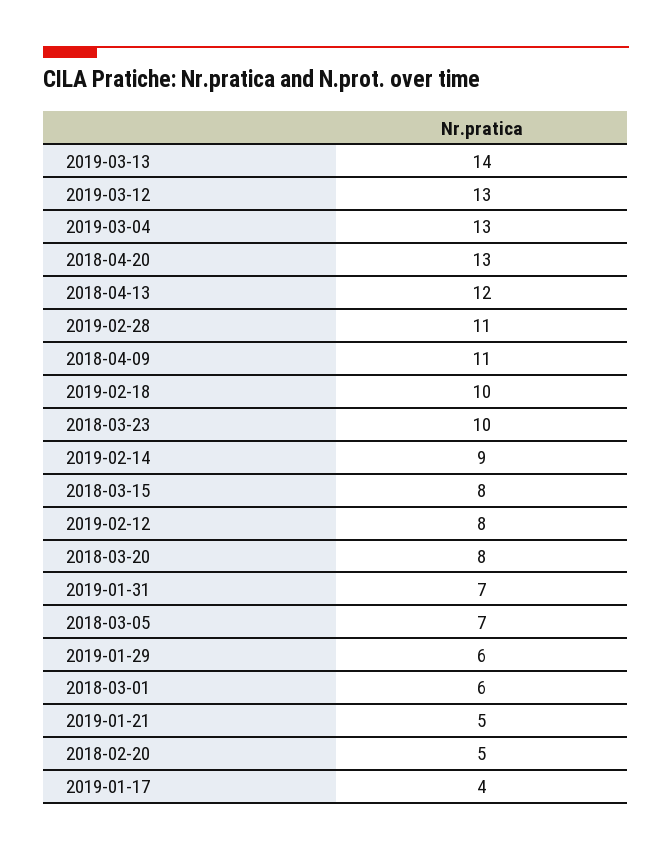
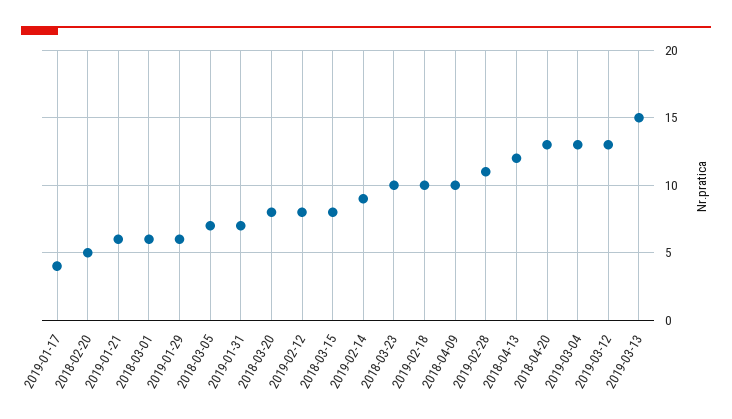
  {
-   "2019-03-13": 14,
+   "2019-03-13": 15,
    "2019-03-12": 13,
    "2019-03-04": 13,
    "2018-04-20": 13,
    "2018-04-13": 12,
    "2019-02-28": 11,
-   "2018-04-09": 11,
+   "2018-04-09": 10,
    "2019-02-18": 10,
    "2018-03-23": 10,
    "2019-02-14": 9,
    "2018-03-15": 8,
    "2019-02-12": 8,
    "2018-03-20": 8,
    "2019-01-31": 7,
    "2018-03-05": 7,
    "2019-01-29": 6,
    "2018-03-01": 6,
-   "2019-01-21": 5,
+   "2019-01-21": 6,
    "2018-02-20": 5,
    "2019-01-17": 4
  }

